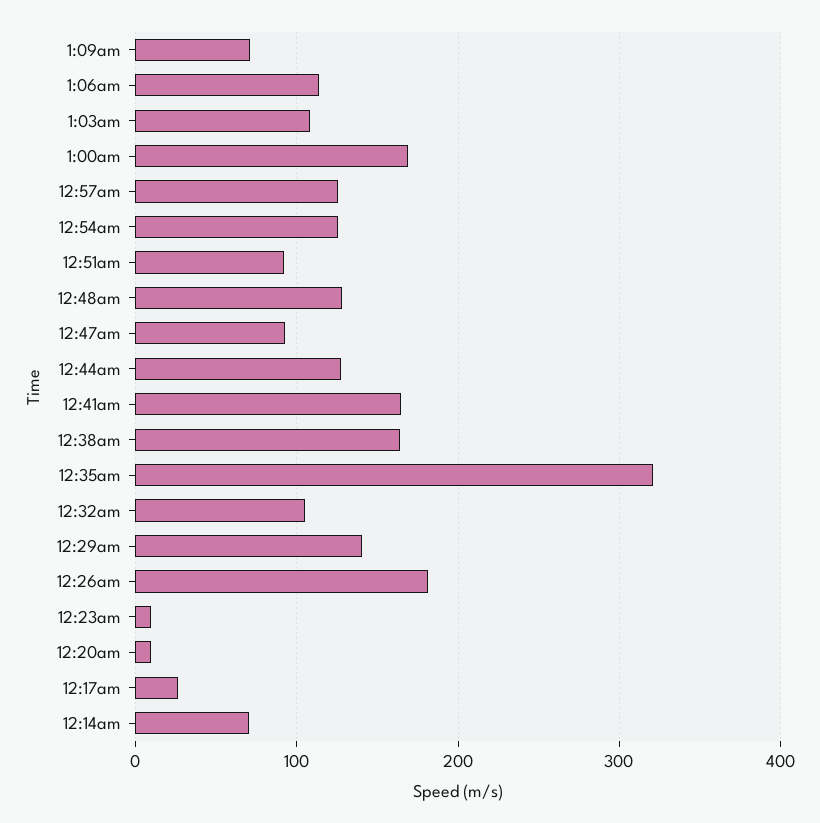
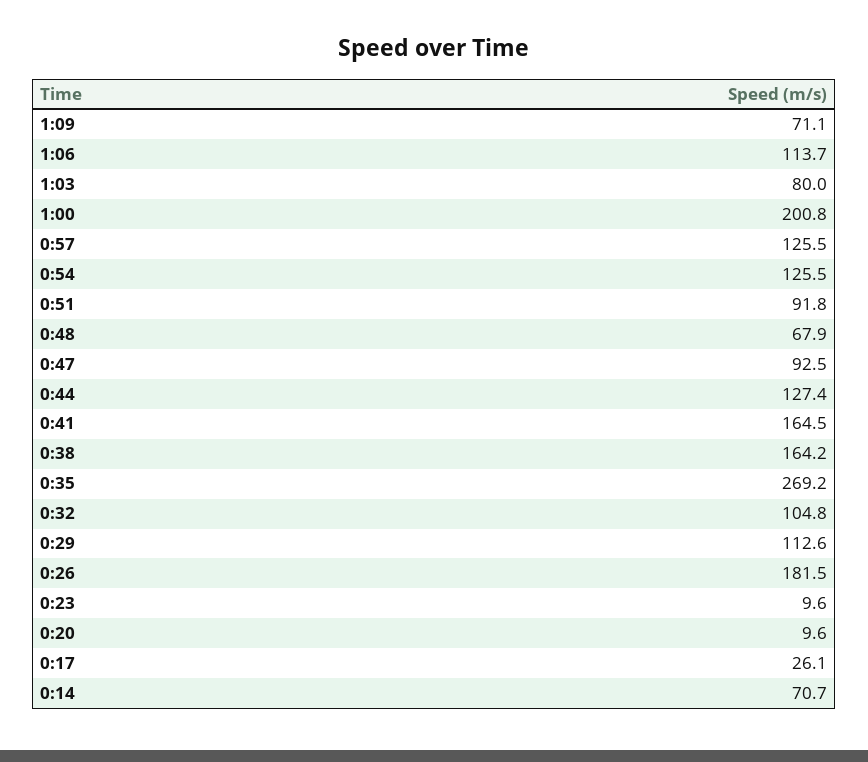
  {
    "1:09am": 71.1,
    "1:06am": 113.7,
-   "1:03am": 110,
+   "1:03am": 80,
-   "1:00am": 170,
+   "1:00am": 200.8,
    "12:57am": 125.5,
    "12:54am": 125.5,
    "12:51am": 91.8,
-   "12:48am": 130,
+   "12:48am": 67.9,
    "12:47am": 92.5,
    "12:44am": 127.4,
    "12:41am": 164.5,
    "12:38am": 164.2,
-   "12:35am": 320,
+   "12:35am": 269.2,
    "12:32am": 104.8,
-   "12:29am": 140,
+   "12:29am": 112.6,
    "12:26am": 181.5,
    "12:23am": 9.6,
    "12:20am": 9.6,
    "12:17am": 26.1,
    "12:14am": 70.7
  }

